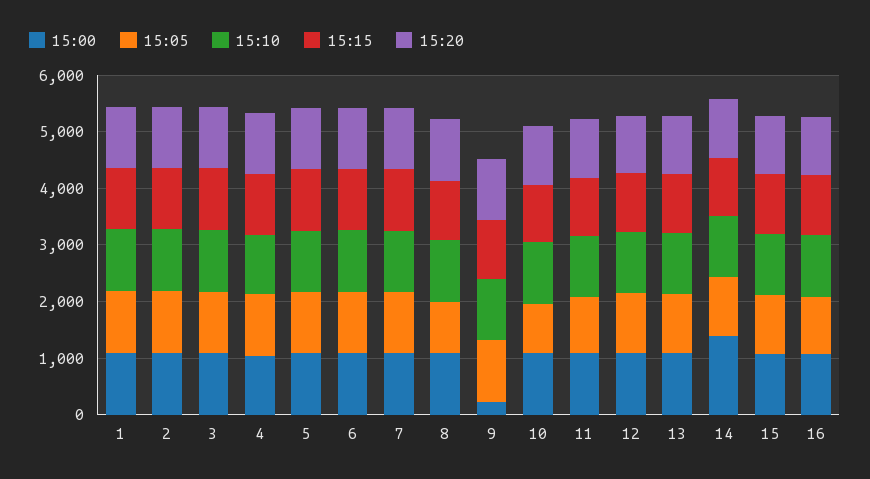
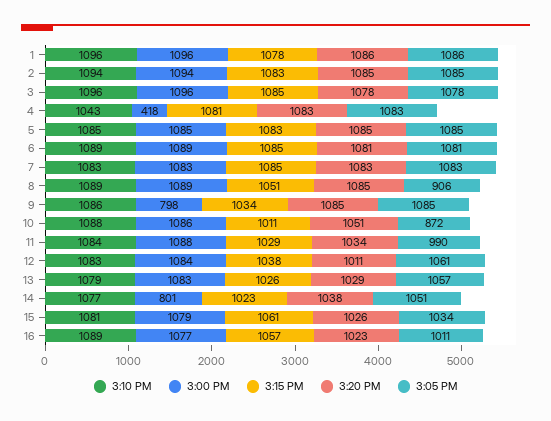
  {
    "15:00": {
      "1": 1096,
      "2": 1094,
      "3": 1096,
-     "4": 1000,
+     "4": 418,
      "5": 1085,
      "6": 1089,
      "7": 1083,
      "8": 1089,
-     "9": 200,
+     "9": 798,
      "10": 1086,
      "11": 1088,
      "12": 1084,
      "13": 1083,
-     "14": 1400,
+     "14": 801,
      "15": 1079,
      "16": 1077
    },
    "15:05": {
      "1": 1086,
      "2": 1085,
      "3": 1078,
      "4": 1083,
      "5": 1085,
      "6": 1081,
      "7": 1083,
      "8": 906,
      "9": 1085,
      "10": 872,
      "11": 990,
      "12": 1061,
      "13": 1057,
      "14": 1051,
      "15": 1034,
      "16": 1011
    },
    "15:10": {
      "1": 1096,
      "2": 1094,
      "3": 1096,
      "4": 1043,
      "5": 1085,
      "6": 1089,
      "7": 1083,
      "8": 1089,
      "9": 1086,
      "10": 1088,
      "11": 1084,
      "12": 1083,
      "13": 1079,
      "14": 1077,
      "15": 1081,
      "16": 1089
    },
    "15:15": {
      "1": 1078,
      "2": 1083,
      "3": 1085,
      "4": 1081,
      "5": 1083,
      "6": 1085,
      "7": 1085,
      "8": 1051,
      "9": 1034,
      "10": 1011,
      "11": 1029,
      "12": 1038,
      "13": 1026,
      "14": 1023,
      "15": 1061,
      "16": 1057
    },
    "15:20": {
      "1": 1086,
      "2": 1085,
      "3": 1078,
      "4": 1083,
      "5": 1085,
      "6": 1081,
      "7": 1083,
      "8": 1085,
      "9": 1085,
      "10": 1051,
      "11": 1034,
      "12": 1011,
      "13": 1029,
      "14": 1038,
      "15": 1026,
      "16": 1023
    }
  }

